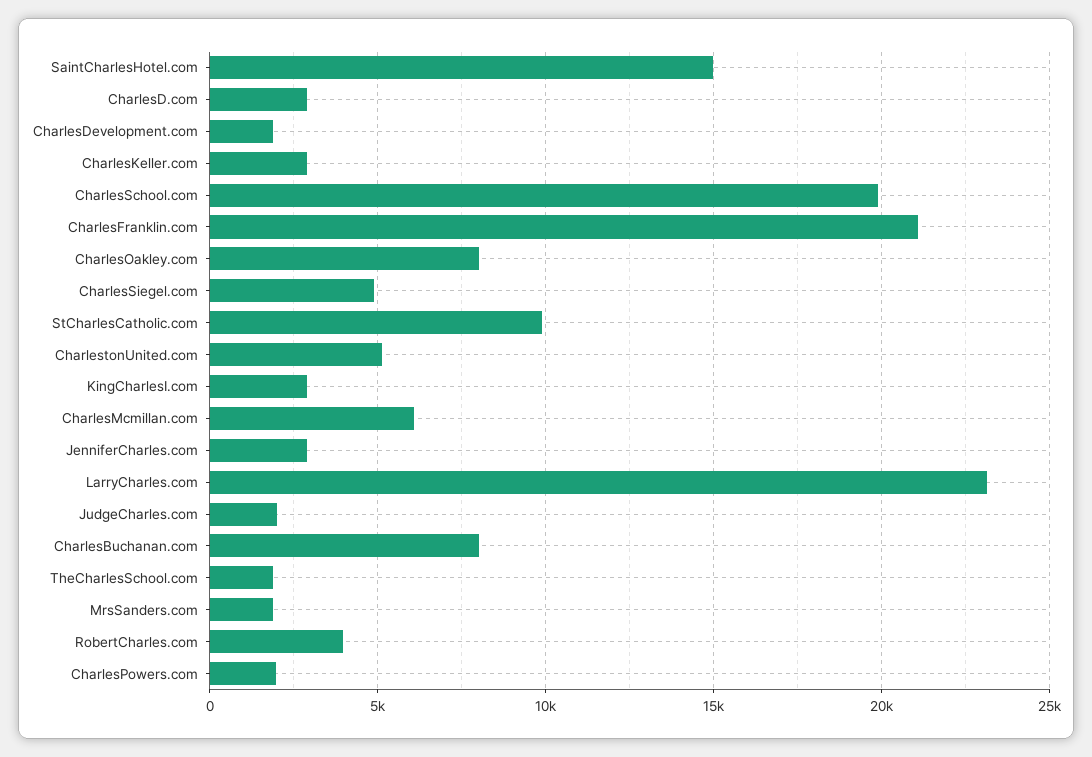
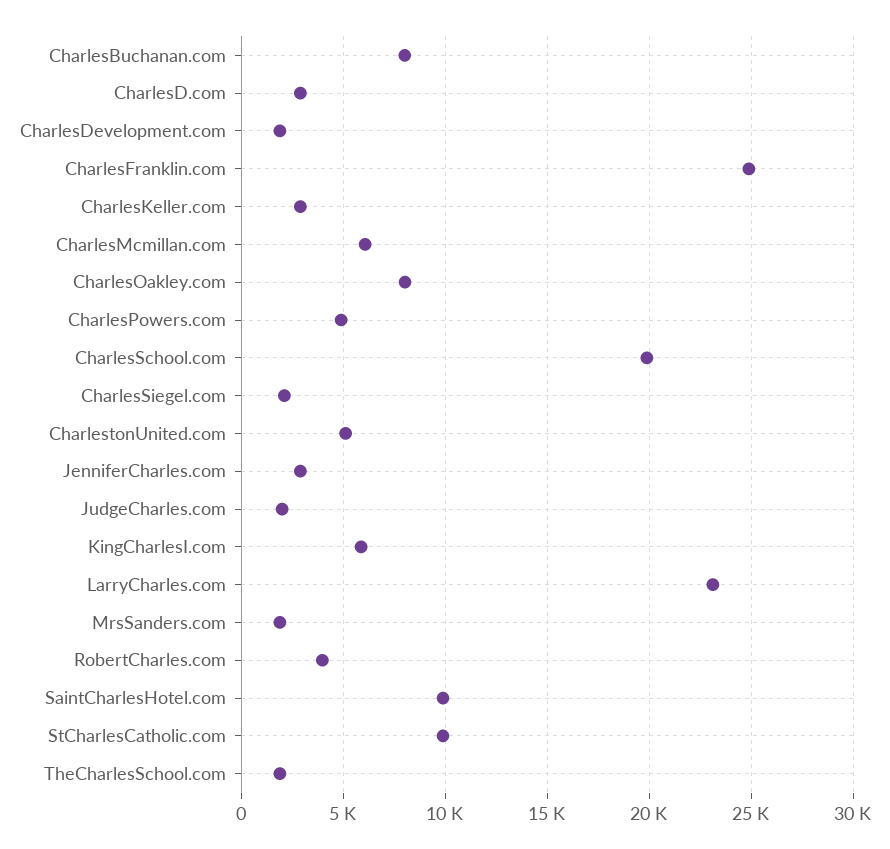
  {
-   "SaintCharlesHotel.com": 15000,
+   "SaintCharlesHotel.com": 10000,
    "CharlesD.com": 3000,
    "CharlesDevelopment.com": 2000,
    "CharlesKeller.com": 3000,
    "CharlesSchool.com": 20000,
-   "CharlesFranklin.com": 21000,
+   "CharlesFranklin.com": 25000,
    "CharlesOakley.com": 8000,
-   "CharlesSiegel.com": 5000,
+   "CharlesSiegel.com": 2000,
    "StCharlesCatholic.com": 10000,
    "CharlestonUnited.com": 5000,
-   "KingCharlesI.com": 3000,
+   "KingCharlesI.com": 6000,
    "CharlesMcmillan.com": 6000,
    "JenniferCharles.com": 3000,
    "LarryCharles.com": 23000,
    "JudgeCharles.com": 2000,
    "CharlesBuchanan.com": 8000,
    "TheCharlesSchool.com": 2000,
    "MrsSanders.com": 2000,
    "RobertCharles.com": 4000,
-   "CharlesPowers.com": 2000
+   "CharlesPowers.com": 5000
  }

